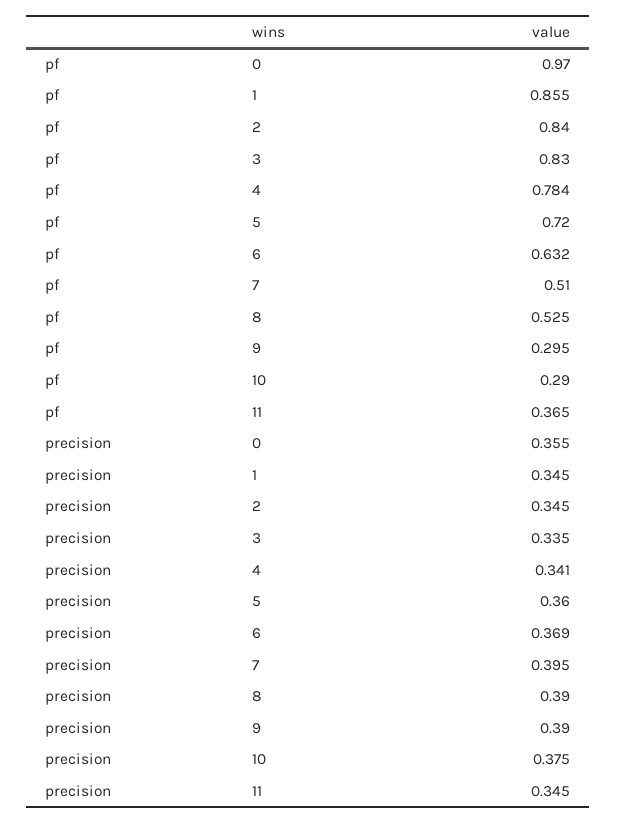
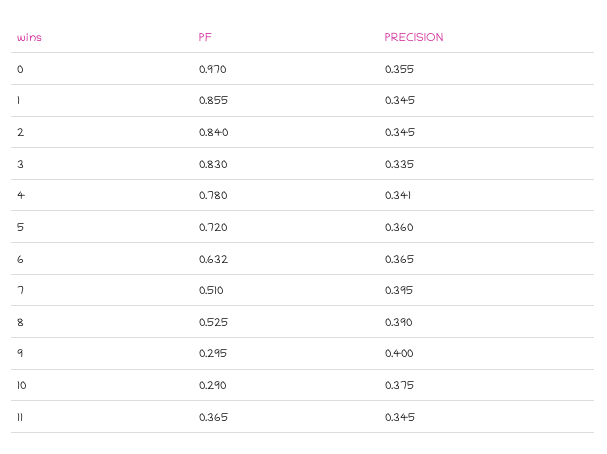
  {
    "pf": {
      "0": 0.97,
      "1": 0.855,
      "2": 0.84,
      "3": 0.83,
-     "4": 0.784,
+     "4": 0.78,
      "5": 0.72,
      "6": 0.632,
      "7": 0.51,
      "8": 0.525,
      "9": 0.295,
      "10": 0.29,
      "11": 0.365
    },
    "precision": {
      "0": 0.355,
      "1": 0.345,
      "2": 0.345,
      "3": 0.335,
      "4": 0.341,
      "5": 0.36,
-     "6": 0.369,
+     "6": 0.365,
      "7": 0.395,
      "8": 0.39,
-     "9": 0.39,
+     "9": 0.4,
      "10": 0.375,
      "11": 0.345
    }
  }

